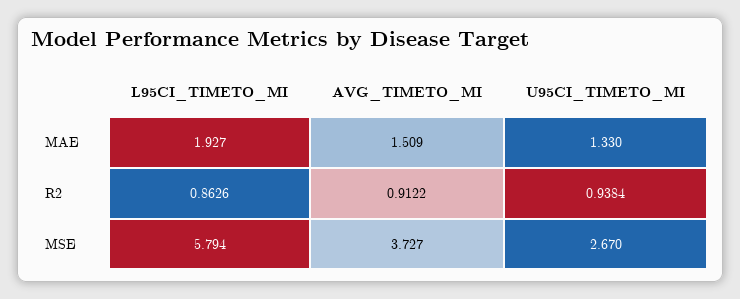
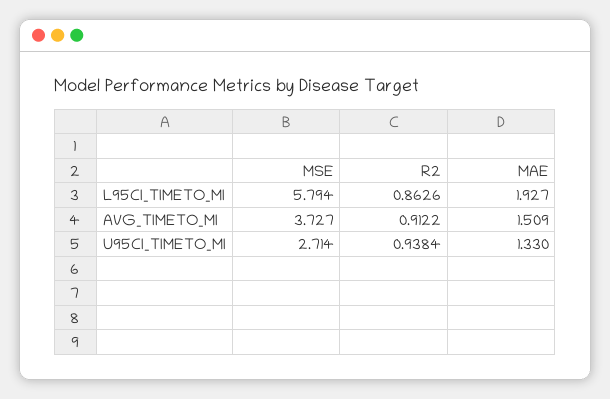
  {
    "L95CI_TIMETO_MI": {
      "MAE": 1.927,
      "R2": 0.8626,
      "MSE": 5.794
    },
    "AVG_TIMETO_MI": {
      "MAE": 1.509,
      "R2": 0.9122,
      "MSE": 3.727
    },
    "U95CI_TIMETO_MI": {
      "MAE": 1.33,
      "R2": 0.9384,
-     "MSE": 2.67
+     "MSE": 2.714
    }
  }

